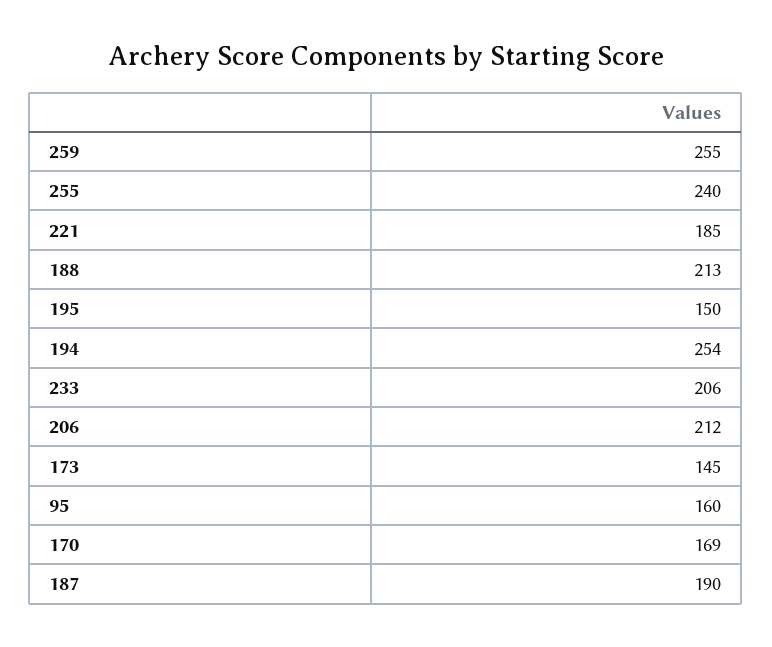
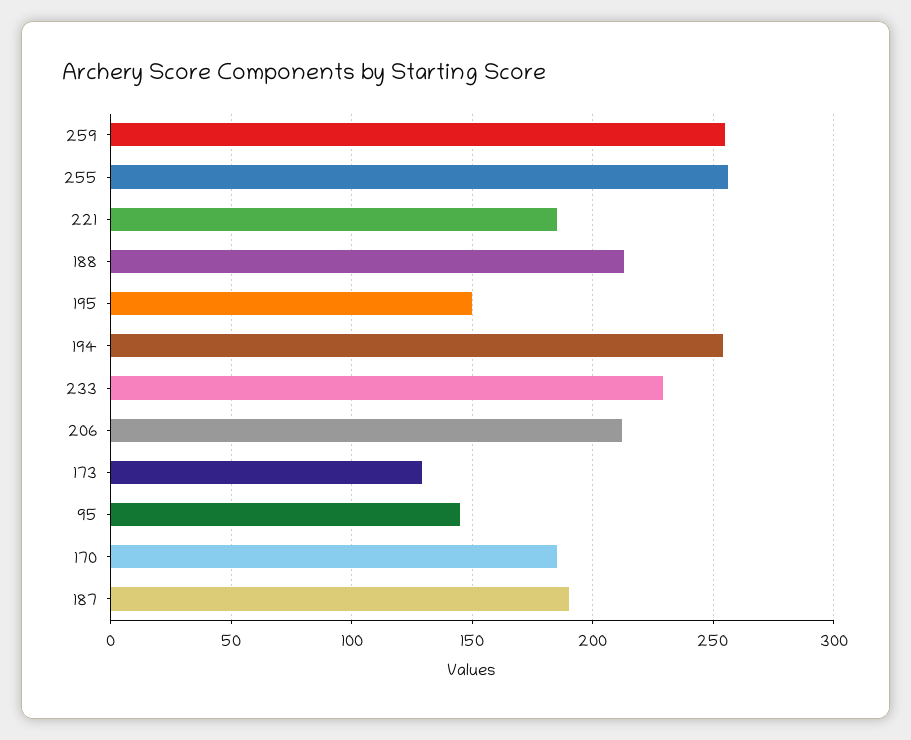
  {
    "259": 255,
-   "255": 240,
+   "255": 255,
    "221": 185,
    "188": 213,
    "195": 150,
    "194": 254,
-   "233": 206,
+   "233": 230,
    "206": 212,
-   "173": 145,
+   "173": 130,
-   "95": 160,
+   "95": 145,
-   "170": 169,
+   "170": 185,
    "187": 190
  }

